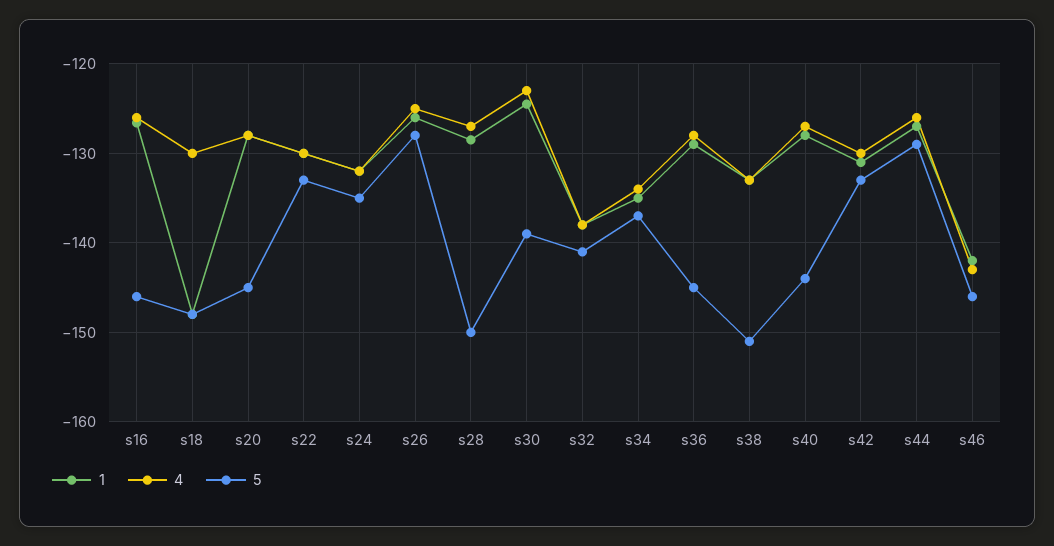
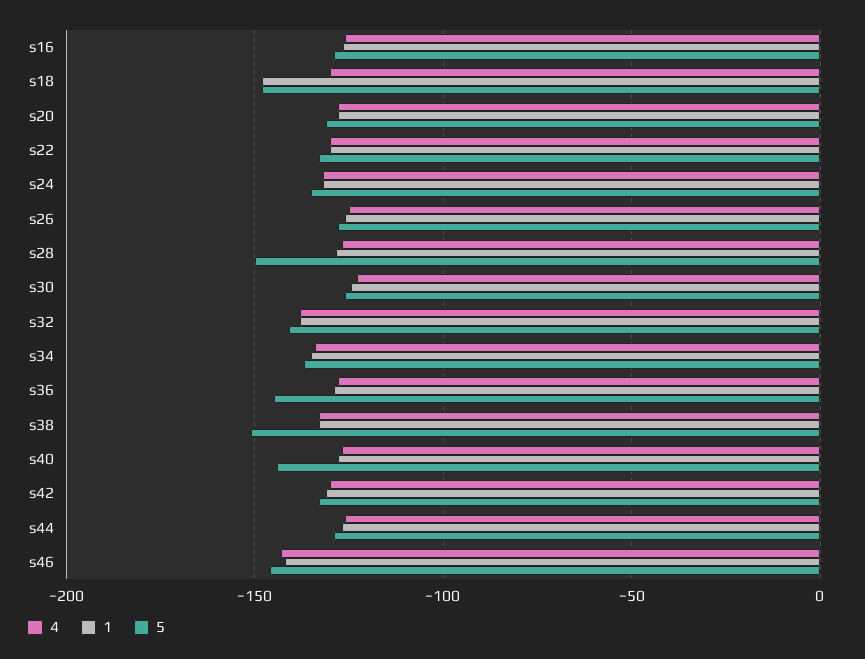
  {
    "1": {
      "s16": -127,
      "s18": -148,
      "s20": -128,
      "s22": -130,
      "s24": -132,
      "s26": -126,
      "s28": -129,
      "s30": -125,
      "s32": -138,
      "s34": -135,
      "s36": -129,
      "s38": -133,
      "s40": -128,
      "s42": -131,
      "s44": -127,
      "s46": -142
    },
    "4": {
      "s16": -126,
      "s18": -130,
      "s20": -128,
      "s22": -130,
      "s24": -132,
      "s26": -125,
      "s28": -127,
      "s30": -123,
      "s32": -138,
      "s34": -134,
      "s36": -128,
      "s38": -133,
      "s40": -127,
      "s42": -130,
      "s44": -126,
      "s46": -143
    },
    "5": {
-     "s16": -146,
+     "s16": -130,
      "s18": -148,
-     "s20": -145,
+     "s20": -130,
      "s22": -133,
      "s24": -135,
      "s26": -128,
      "s28": -150,
-     "s30": -139,
+     "s30": -125,
      "s32": -141,
      "s34": -137,
      "s36": -145,
      "s38": -151,
      "s40": -144,
      "s42": -133,
      "s44": -129,
      "s46": -146
    }
  }

